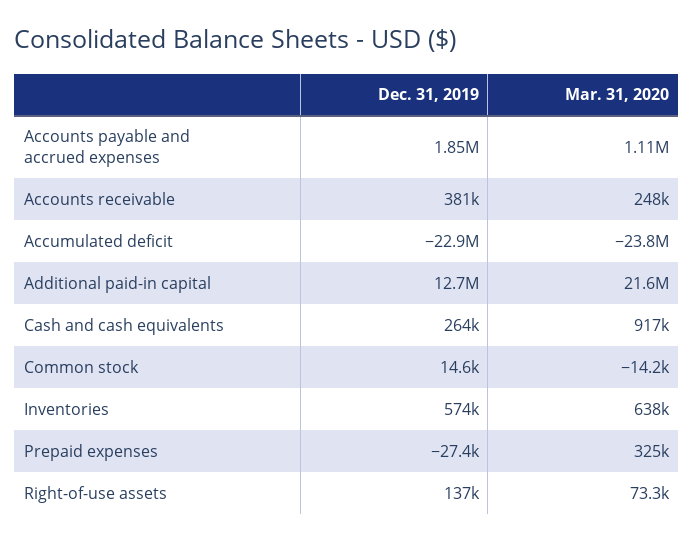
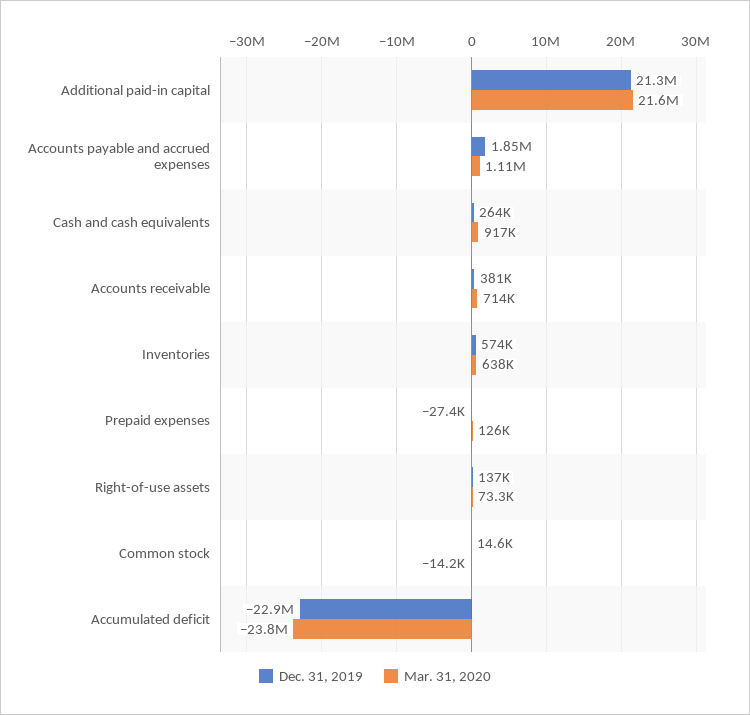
  {
    "Dec. 31, 2019": {
      "Accounts payable and accrued expenses": 1850000,
      "Accounts receivable": 381000,
      "Accumulated deficit": -22900000,
-     "Additional paid-in capital": 12700000,
+     "Additional paid-in capital": 21300000,
      "Cash and cash equivalents": 264000,
      "Common stock": 14600,
      "Inventories": 574000,
      "Prepaid expenses": -27400,
      "Right-of-use assets": 137000
    },
    "Mar. 31, 2020": {
      "Accounts payable and accrued expenses": 1110000,
-     "Accounts receivable": 248000,
+     "Accounts receivable": 714000,
      "Accumulated deficit": -23800000,
      "Additional paid-in capital": 21600000,
      "Cash and cash equivalents": 917000,
      "Common stock": -14200,
      "Inventories": 638000,
-     "Prepaid expenses": 325000,
+     "Prepaid expenses": 126000,
      "Right-of-use assets": 73300
    }
  }

